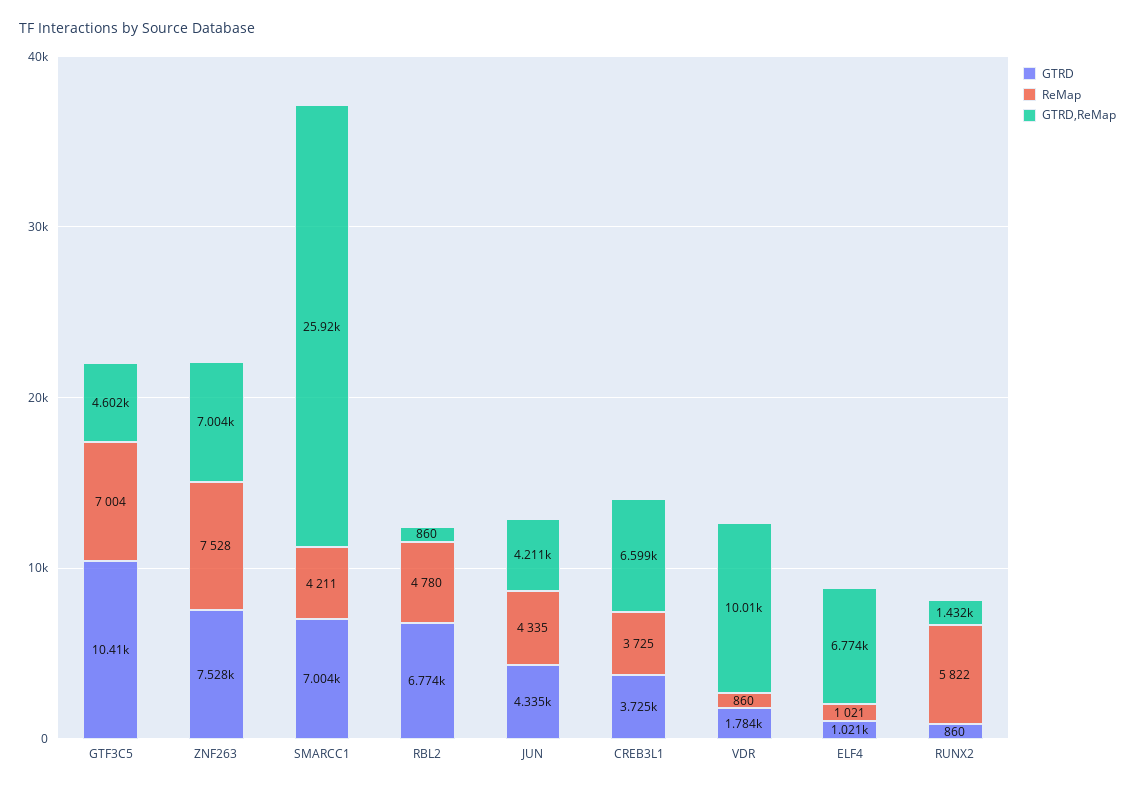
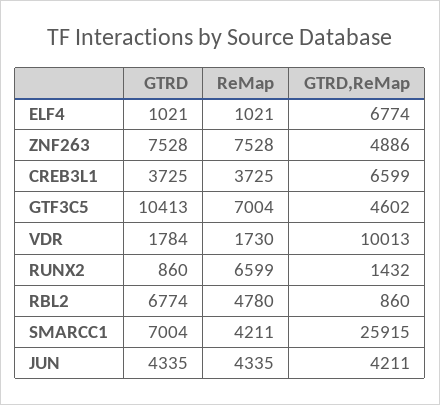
  {
    "GTRD": {
      "GTF3C5": 10413,
      "ZNF263": 7528,
      "SMARCC1": 7004,
      "RBL2": 6774,
      "JUN": 4335,
      "CREB3L1": 3725,
      "VDR": 1784,
      "ELF4": 1021,
      "RUNX2": 860
    },
    "ReMap": {
      "GTF3C5": 7004,
      "ZNF263": 7528,
      "SMARCC1": 4211,
      "RBL2": 4780,
      "JUN": 4335,
      "CREB3L1": 3725,
-     "VDR": 860,
+     "VDR": 1730,
      "ELF4": 1021,
-     "RUNX2": 5822
+     "RUNX2": 6599
    },
    "GTRD,ReMap": {
      "GTF3C5": 4602,
-     "ZNF263": 7004,
+     "ZNF263": 4886,
      "SMARCC1": 25915,
      "RBL2": 860,
      "JUN": 4211,
      "CREB3L1": 6599,
      "VDR": 10013,
      "ELF4": 6774,
      "RUNX2": 1432
    }
  }

